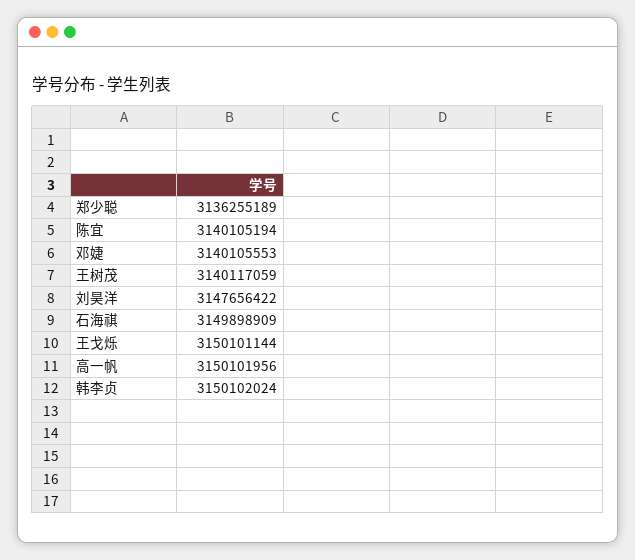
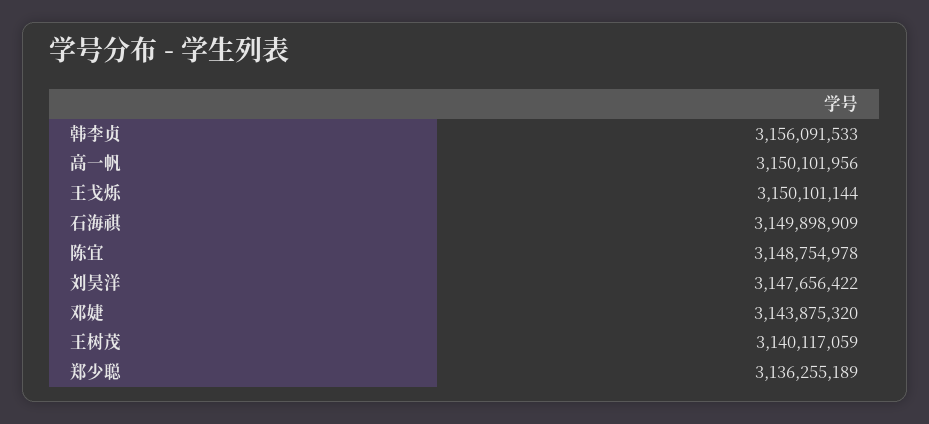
  {
    "郑少聪": 3136255189,
-   "陈宜": 3140105194,
+   "陈宜": 3148754978,
-   "邓婕": 3140105553,
+   "邓婕": 3143875320,
    "王树茂": 3140117059,
    "刘昊洋": 3147656422,
    "石海祺": 3149898909,
    "王戈烁": 3150101144,
    "高一帆": 3150101956,
-   "韩李贞": 3150102024
+   "韩李贞": 3156091533
  }

